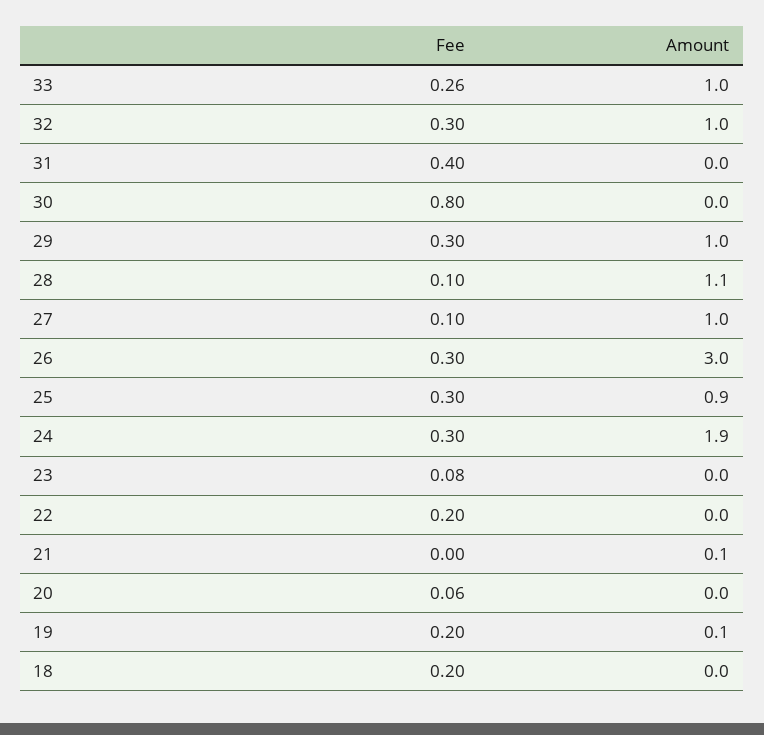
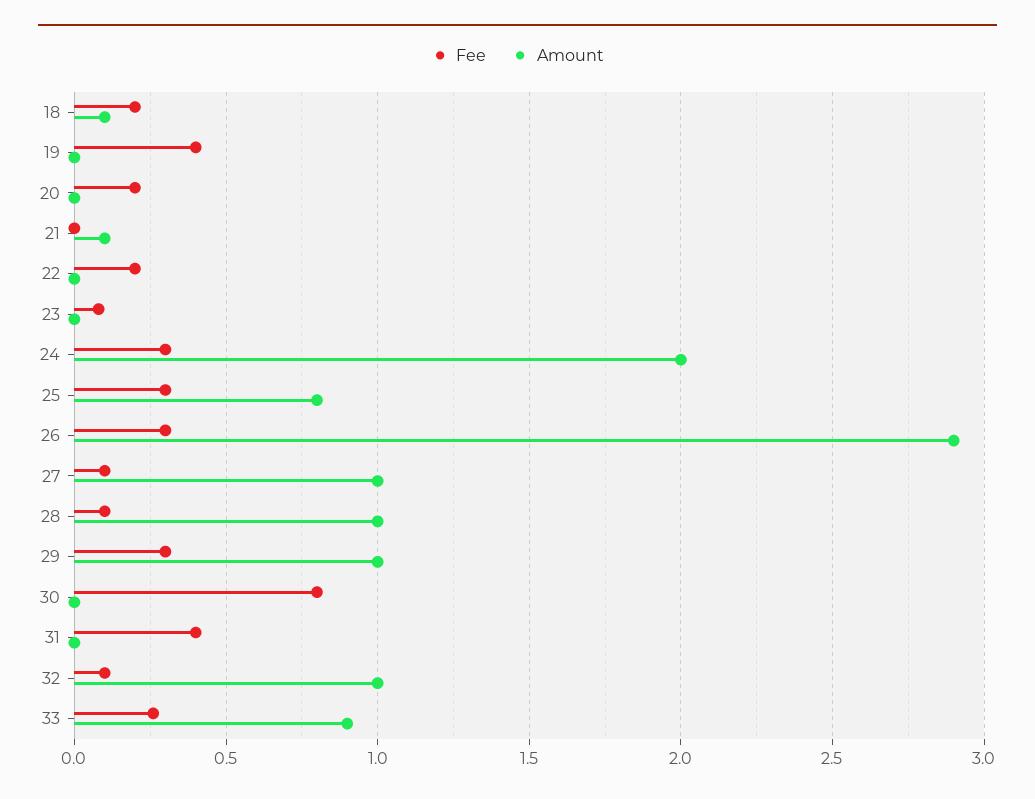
  {
    "Fee": {
      "33": 0.26,
-     "32": 0.3,
+     "32": 0.1,
      "31": 0.4,
      "30": 0.8,
      "29": 0.3,
      "28": 0.1,
      "27": 0.1,
      "26": 0.3,
      "25": 0.3,
      "24": 0.3,
      "23": 0.08,
      "22": 0.2,
      "21": 0,
-     "20": 0.06,
+     "20": 0.2,
-     "19": 0.2,
+     "19": 0.4,
      "18": 0.2
    },
    "Amount": {
-     "33": 1,
+     "33": 0.9,
      "32": 1,
      "31": 0,
      "30": 0,
      "29": 1,
-     "28": 1.1,
+     "28": 1,
      "27": 1,
-     "26": 3,
+     "26": 2.9,
-     "25": 0.9,
+     "25": 0.8,
-     "24": 1.9,
+     "24": 2,
      "23": 0,
      "22": 0,
      "21": 0.1,
      "20": 0,
-     "19": 0.1,
+     "19": 0,
-     "18": 0
+     "18": 0.1
    }
  }

